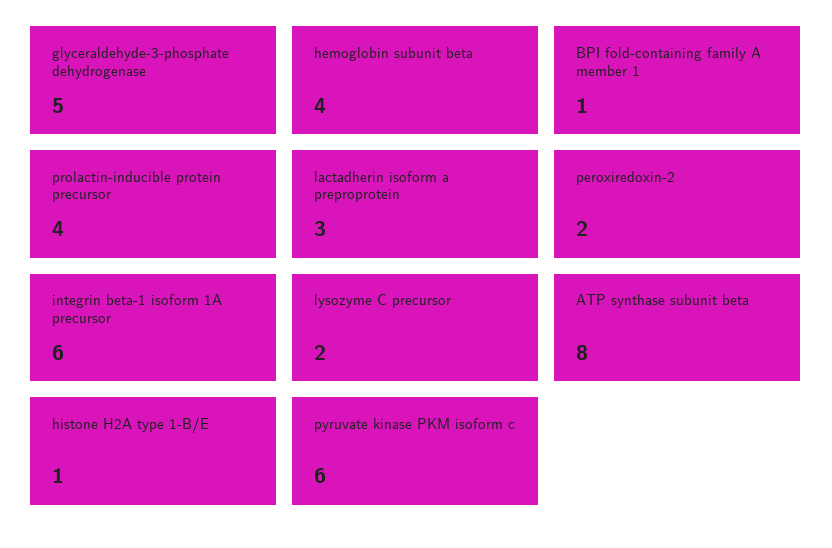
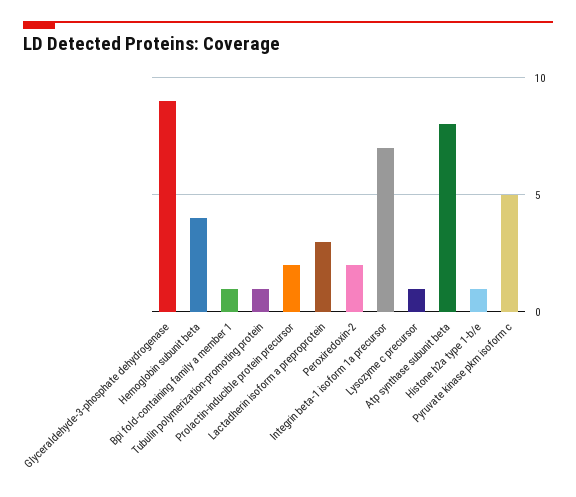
  {
-   "glyceraldehyde-3-phosphate dehydrogenase": 5,
+   "glyceraldehyde-3-phosphate dehydrogenase": 9,
    "hemoglobin subunit beta": 4,
    "BPI fold-containing family A member 1": 1,
-   "prolactin-inducible protein precursor": 4,
+   "prolactin-inducible protein precursor": 2,
    "lactadherin isoform a preproprotein": 3,
    "peroxiredoxin-2": 2,
-   "integrin beta-1 isoform 1A precursor": 6,
+   "integrin beta-1 isoform 1A precursor": 7,
-   "lysozyme C precursor": 2,
+   "lysozyme C precursor": 1,
    "ATP synthase subunit beta": 8,
    "histone H2A type 1-B/E": 1,
-   "pyruvate kinase PKM isoform c": 6
+   "pyruvate kinase PKM isoform c": 5,
+   "Tubulin polymerization-promoting protein": 1
  }

